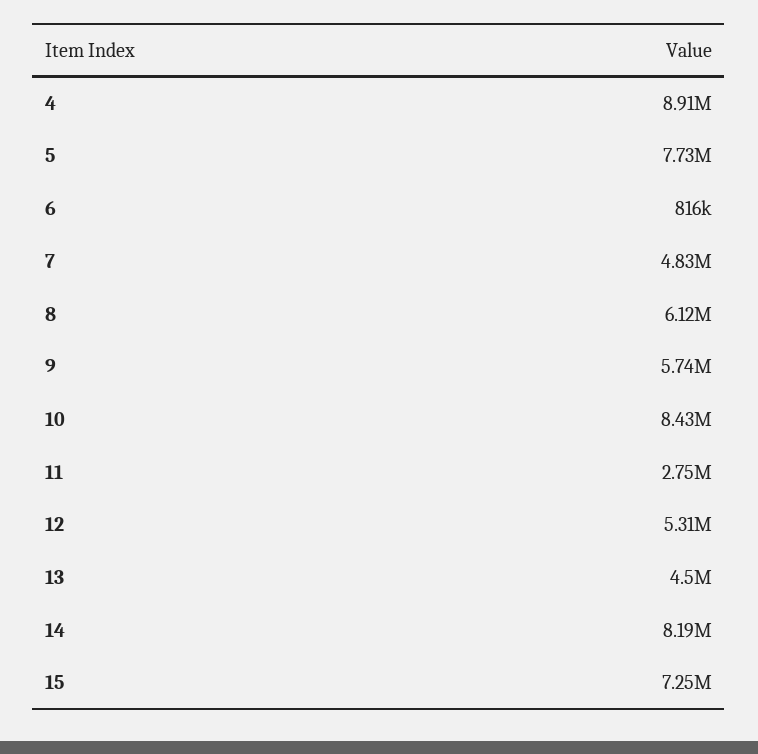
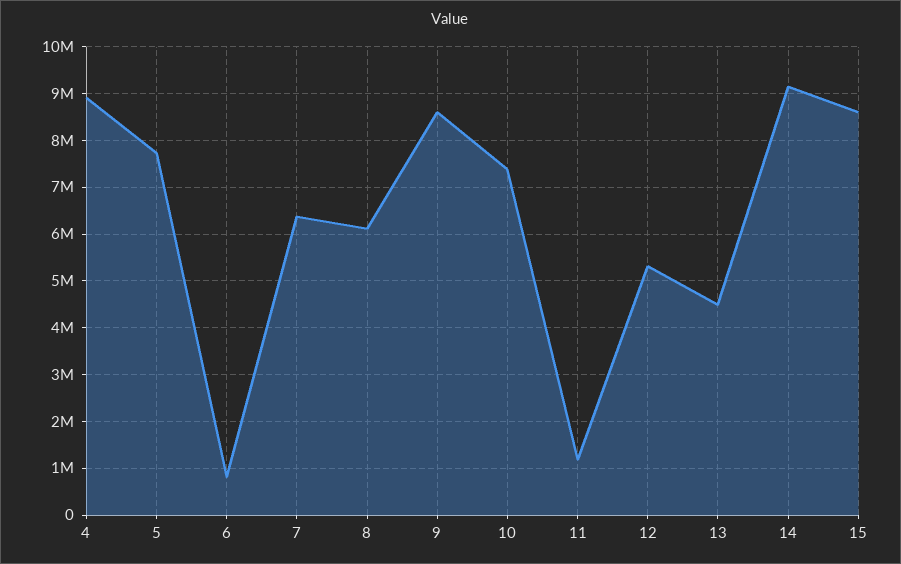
  {
    "4": 8910000,
    "5": 7730000,
    "6": 816000,
-   "7": 4830000,
+   "7": 6400000,
    "8": 6120000,
-   "9": 5740000,
+   "9": 8600000,
-   "10": 8430000,
+   "10": 7400000,
-   "11": 2750000,
+   "11": 1200000,
    "12": 5310000,
    "13": 4500000,
-   "14": 8190000,
+   "14": 9200000,
-   "15": 7250000
+   "15": 8600000
  }

